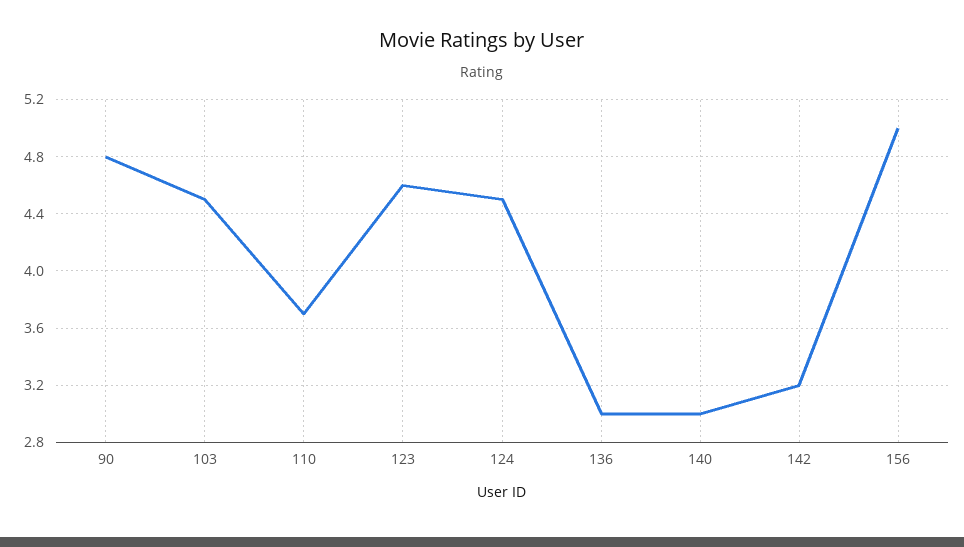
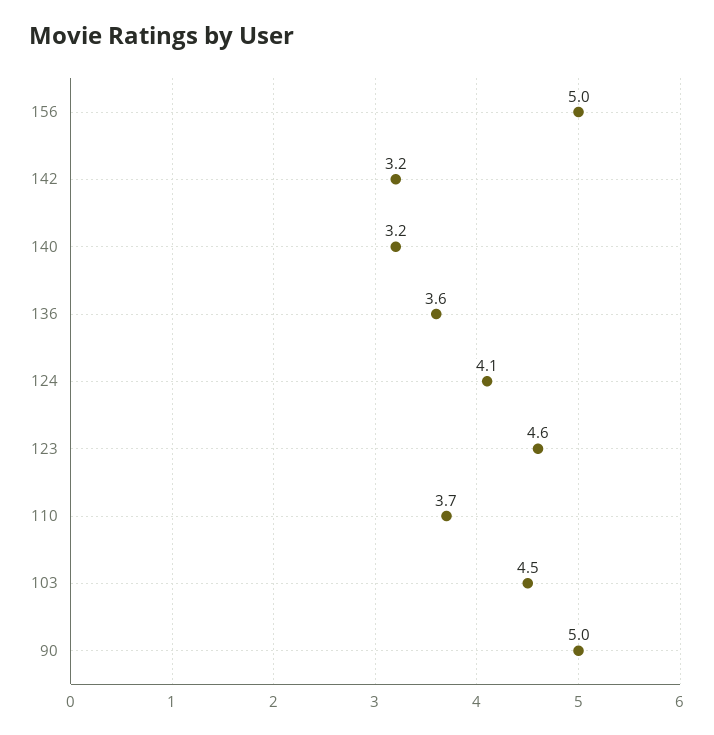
  {
-   "90": 4.8,
+   "90": 5,
    "103": 4.5,
    "110": 3.7,
    "123": 4.6,
-   "124": 4.5,
+   "124": 4.1,
-   "136": 3,
+   "136": 3.6,
-   "140": 3,
+   "140": 3.2,
    "142": 3.2,
    "156": 5
  }

